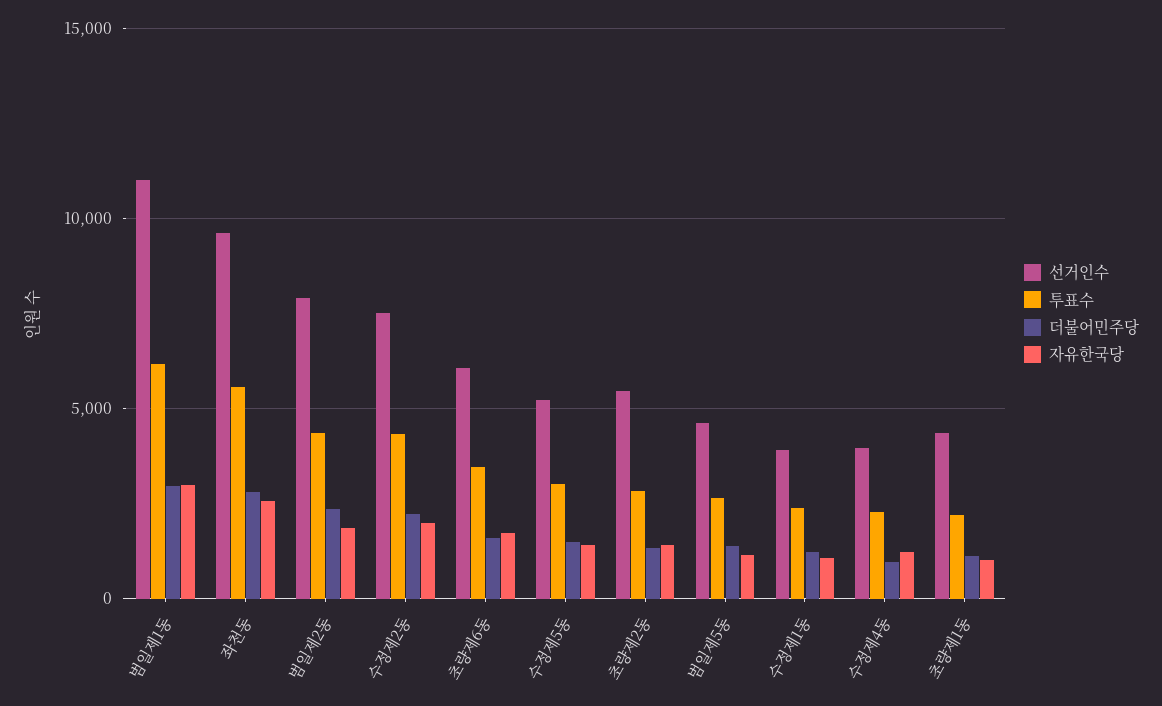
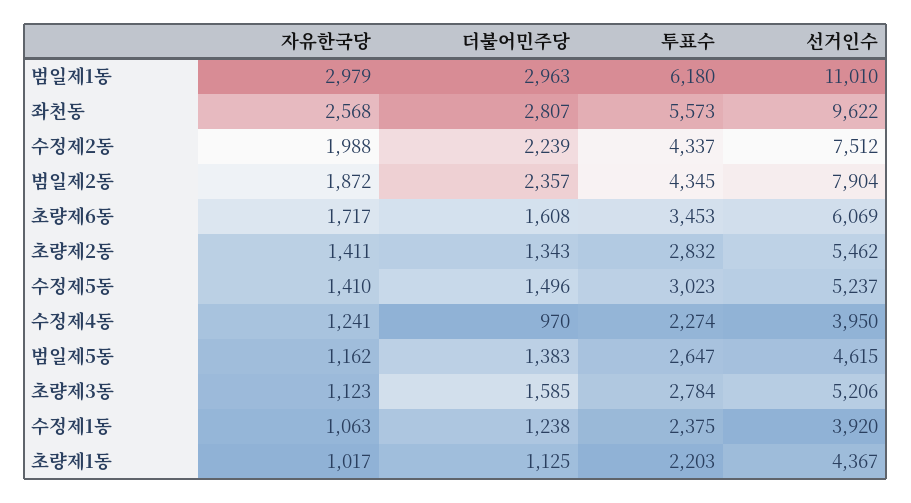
  {
    "선거인수": {
      "범일제1동": 11010,
      "좌천동": 9622,
      "범일제2동": 7904,
      "수정제2동": 7512,
      "초량제6동": 6069,
      "수정제5동": 5237,
      "초량제2동": 5462,
      "범일제5동": 4615,
      "수정제1동": 3920,
      "수정제4동": 3950,
-     "초량제1동": 4367
+     "초량제1동": 4367,
+     "초량제3동": 5206
    },
    "투표수": {
      "범일제1동": 6180,
      "좌천동": 5573,
      "범일제2동": 4345,
      "수정제2동": 4337,
      "초량제6동": 3453,
      "수정제5동": 3023,
      "초량제2동": 2832,
      "범일제5동": 2647,
      "수정제1동": 2375,
      "수정제4동": 2274,
-     "초량제1동": 2203
+     "초량제1동": 2203,
+     "초량제3동": 2784
    },
    "더불어민주당": {
      "범일제1동": 2963,
      "좌천동": 2807,
      "범일제2동": 2357,
      "수정제2동": 2239,
      "초량제6동": 1608,
      "수정제5동": 1496,
      "초량제2동": 1343,
      "범일제5동": 1383,
      "수정제1동": 1238,
      "수정제4동": 970,
-     "초량제1동": 1125
+     "초량제1동": 1125,
+     "초량제3동": 1585
    },
    "자유한국당": {
      "범일제1동": 2979,
      "좌천동": 2568,
      "범일제2동": 1872,
      "수정제2동": 1988,
      "초량제6동": 1717,
      "수정제5동": 1410,
      "초량제2동": 1411,
      "범일제5동": 1162,
      "수정제1동": 1063,
      "수정제4동": 1241,
-     "초량제1동": 1017
+     "초량제1동": 1017,
+     "초량제3동": 1123
    }
  }

